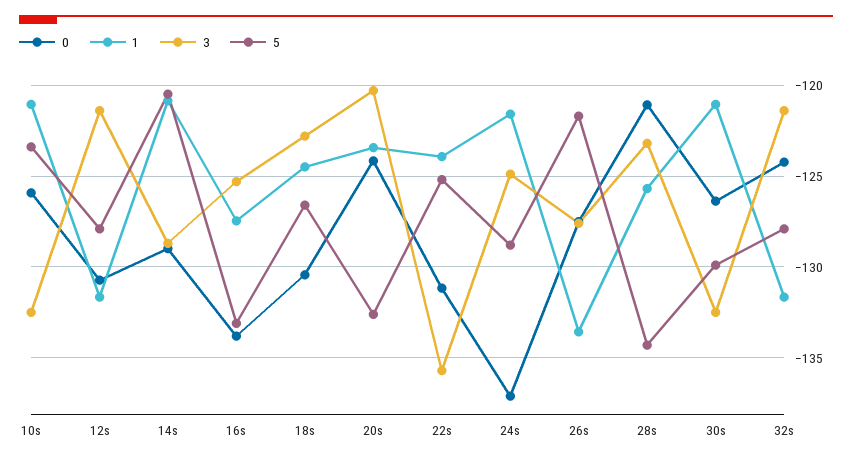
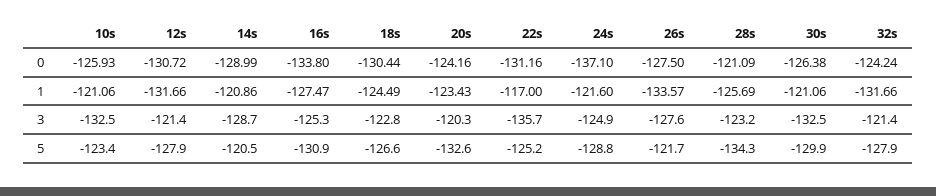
  {
    "0": {
      "10s": -125.93,
      "12s": -130.72,
      "14s": -128.99,
      "16s": -133.8,
      "18s": -130.44,
      "20s": -124.16,
      "22s": -131.16,
      "24s": -137.1,
      "26s": -127.5,
      "28s": -121.09,
      "30s": -126.38,
      "32s": -124.24
    },
    "1": {
      "10s": -121.06,
      "12s": -131.66,
      "14s": -120.86,
      "16s": -127.47,
      "18s": -124.49,
      "20s": -123.43,
-     "22s": -124,
+     "22s": -117,
      "24s": -121.6,
      "26s": -133.57,
      "28s": -125.69,
      "30s": -121.06,
      "32s": -131.66
    },
    "3": {
      "10s": -132.5,
      "12s": -121.4,
      "14s": -128.7,
      "16s": -125.3,
      "18s": -122.8,
      "20s": -120.3,
      "22s": -135.7,
      "24s": -124.9,
      "26s": -127.6,
      "28s": -123.2,
      "30s": -132.5,
      "32s": -121.4
    },
    "5": {
      "10s": -123.4,
      "12s": -127.9,
      "14s": -120.5,
-     "16s": -133,
+     "16s": -130.9,
      "18s": -126.6,
      "20s": -132.6,
      "22s": -125.2,
      "24s": -128.8,
      "26s": -121.7,
      "28s": -134.3,
      "30s": -129.9,
      "32s": -127.9
    }
  }

